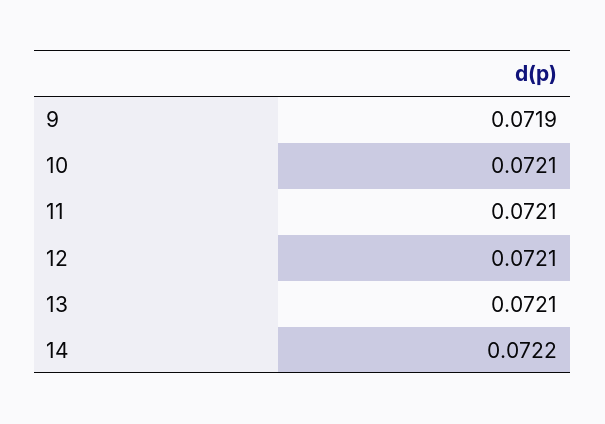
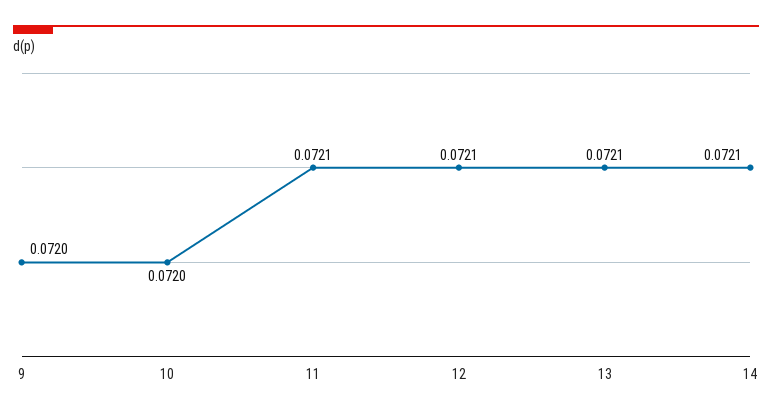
  {
-   "9": 0.0719,
+   "9": 0.072,
-   "10": 0.0721,
+   "10": 0.072,
    "11": 0.0721,
    "12": 0.0721,
    "13": 0.0721,
-   "14": 0.0722
+   "14": 0.0721
  }

